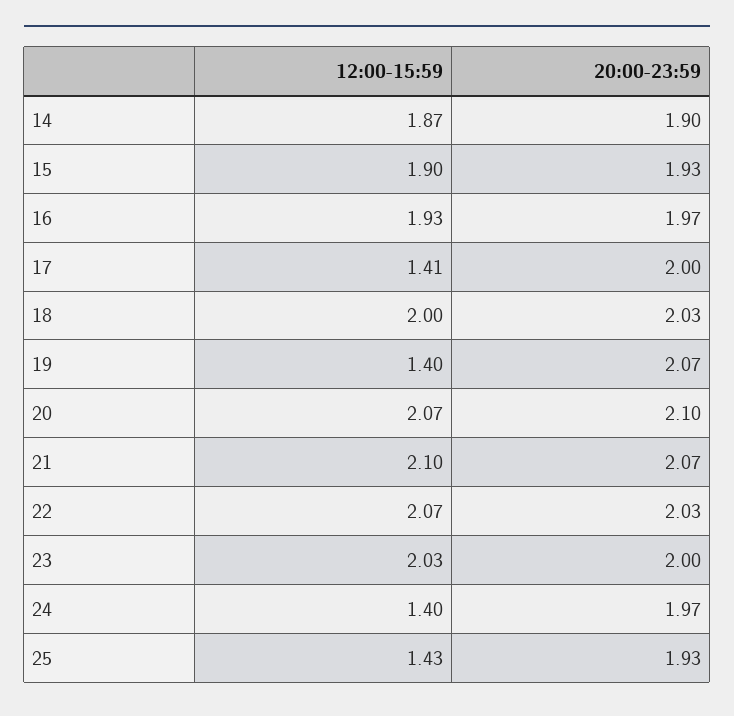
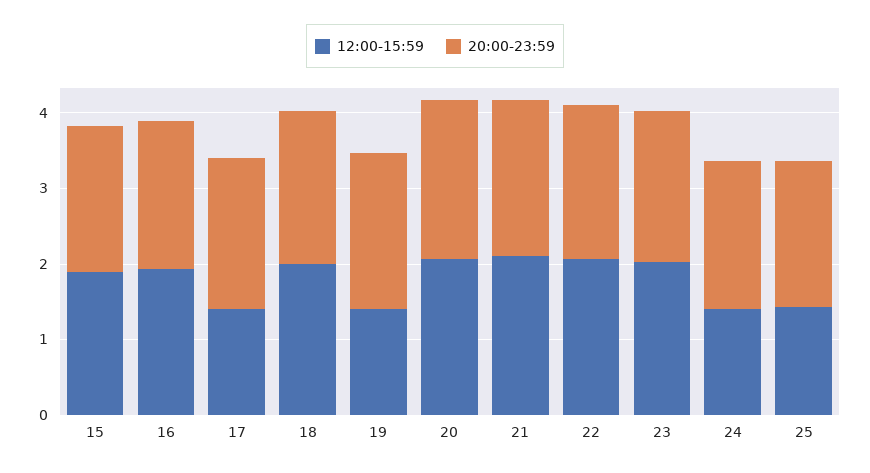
  {
    "12:00-15:59": {
-     "14": 1.87,
      "15": 1.9,
      "16": 1.93,
      "17": 1.41,
      "18": 2,
      "19": 1.4,
      "20": 2.07,
      "21": 2.1,
      "22": 2.07,
      "23": 2.03,
      "24": 1.4,
      "25": 1.43
    },
    "20:00-23:59": {
-     "14": 1.9,
      "15": 1.93,
      "16": 1.97,
      "17": 2,
      "18": 2.03,
      "19": 2.07,
      "20": 2.1,
      "21": 2.07,
      "22": 2.03,
      "23": 2,
      "24": 1.97,
      "25": 1.93
    }
  }

